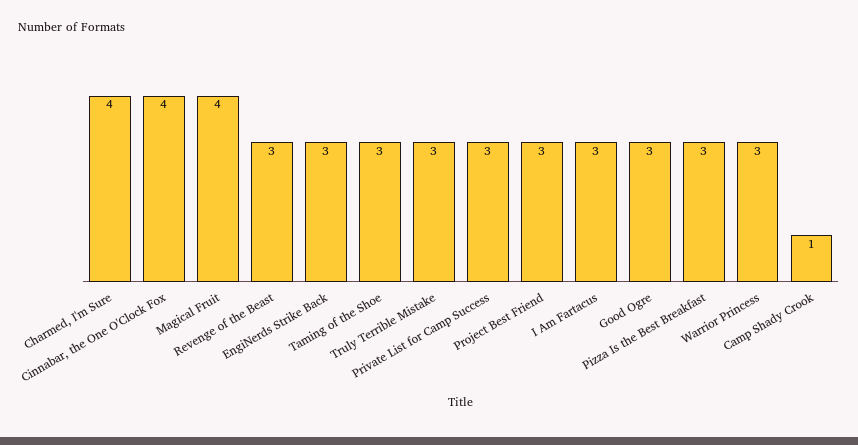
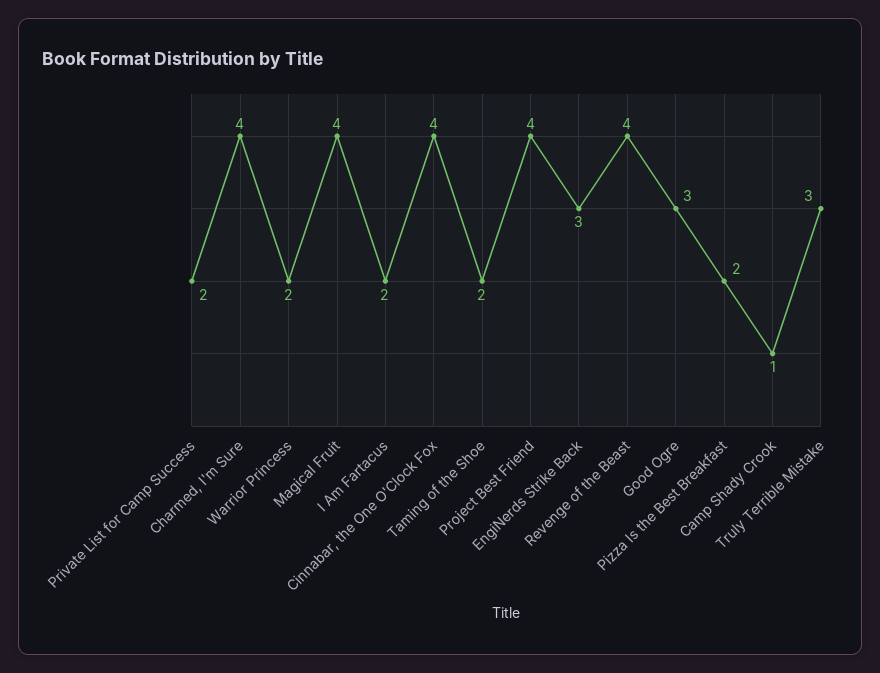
  {
    "Charmed, I'm Sure": 4,
    "Cinnabar, the One O'Clock Fox": 4,
    "Magical Fruit": 4,
-   "Revenge of the Beast": 3,
+   "Revenge of the Beast": 4,
    "EngiNerds Strike Back": 3,
-   "Taming of the Shoe": 3,
+   "Taming of the Shoe": 2,
    "Truly Terrible Mistake": 3,
-   "Private List for Camp Success": 3,
+   "Private List for Camp Success": 2,
-   "Project Best Friend": 3,
+   "Project Best Friend": 4,
-   "I Am Fartacus": 3,
+   "I Am Fartacus": 2,
    "Good Ogre": 3,
-   "Pizza Is the Best Breakfast": 3,
+   "Pizza Is the Best Breakfast": 2,
-   "Warrior Princess": 3,
+   "Warrior Princess": 2,
    "Camp Shady Crook": 1
  }

